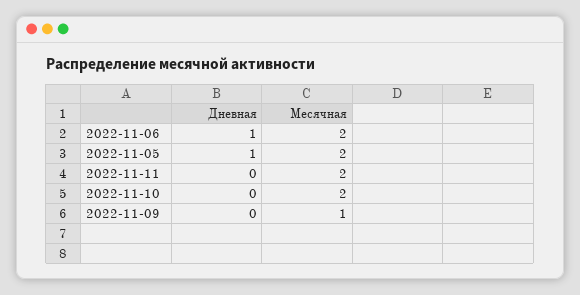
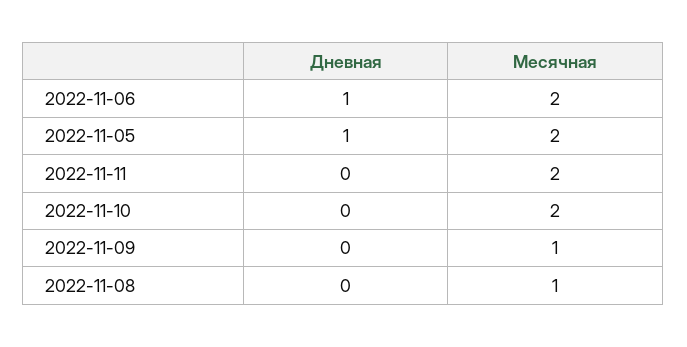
  {
    "Дневная": {
      "2022-11-06": 1,
      "2022-11-05": 1,
      "2022-11-11": 0,
      "2022-11-10": 0,
-     "2022-11-09": 0
+     "2022-11-09": 0,
+     "2022-11-08": 0
    },
    "Месячная": {
      "2022-11-06": 2,
      "2022-11-05": 2,
      "2022-11-11": 2,
      "2022-11-10": 2,
-     "2022-11-09": 1
+     "2022-11-09": 1,
+     "2022-11-08": 1
    }
  }

